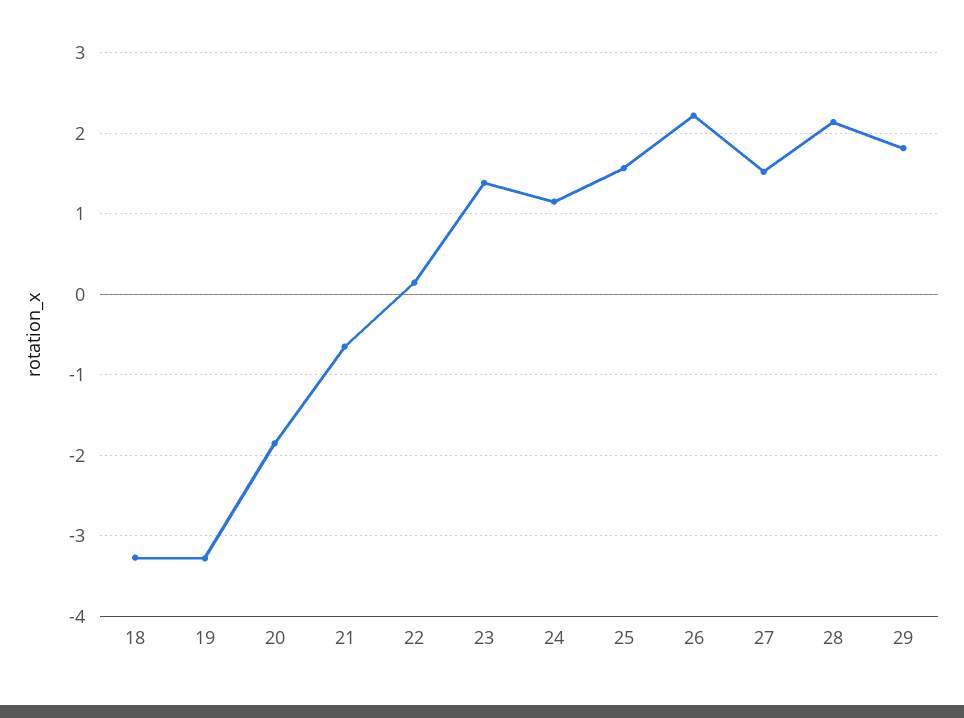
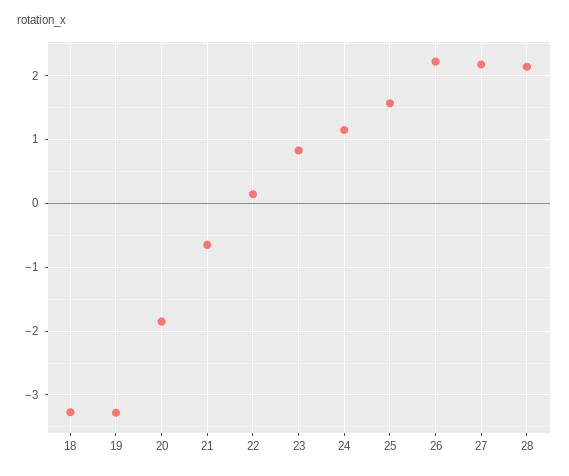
  {
    "18": -3.3,
    "19": -3.3,
    "20": -1.9,
    "21": -0.7,
    "22": 0.1,
-   "23": 1.4,
+   "23": 0.8,
    "24": 1.1,
    "25": 1.6,
    "26": 2.2,
-   "27": 1.5,
+   "27": 2.2,
-   "28": 2.1,
+   "28": 2.1
-   "29": 1.8
  }

